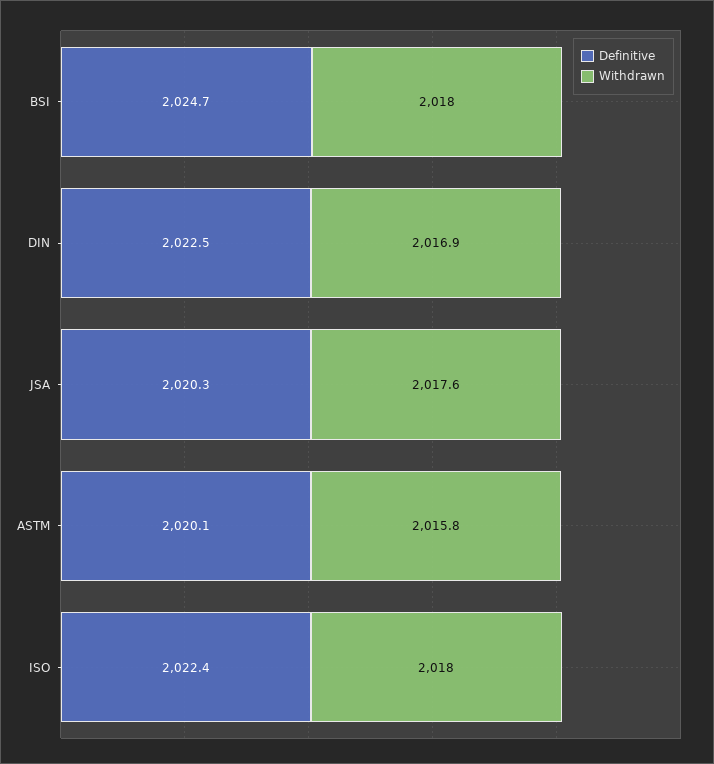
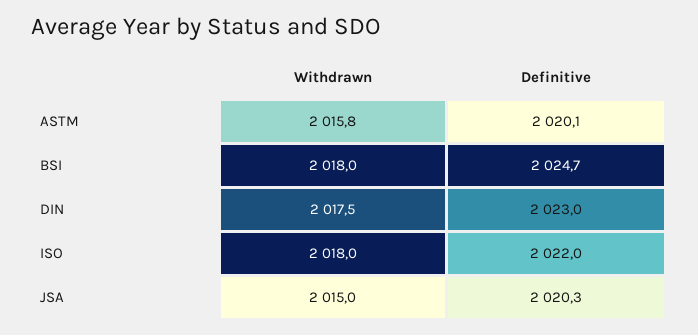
  {
    "Definitive": {
      "BSI": 2024.7,
-     "DIN": 2022.5,
+     "DIN": 2023,
      "JSA": 2020.3,
      "ASTM": 2020.1,
-     "ISO": 2022.4
+     "ISO": 2022
    },
    "Withdrawn": {
      "BSI": 2018,
-     "DIN": 2016.9,
+     "DIN": 2017.5,
-     "JSA": 2017.6,
+     "JSA": 2015,
      "ASTM": 2015.8,
      "ISO": 2018
    }
  }

